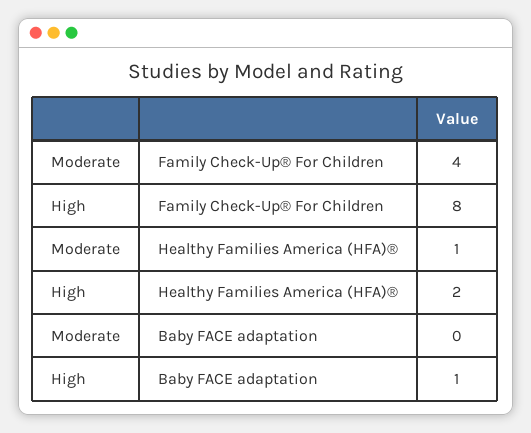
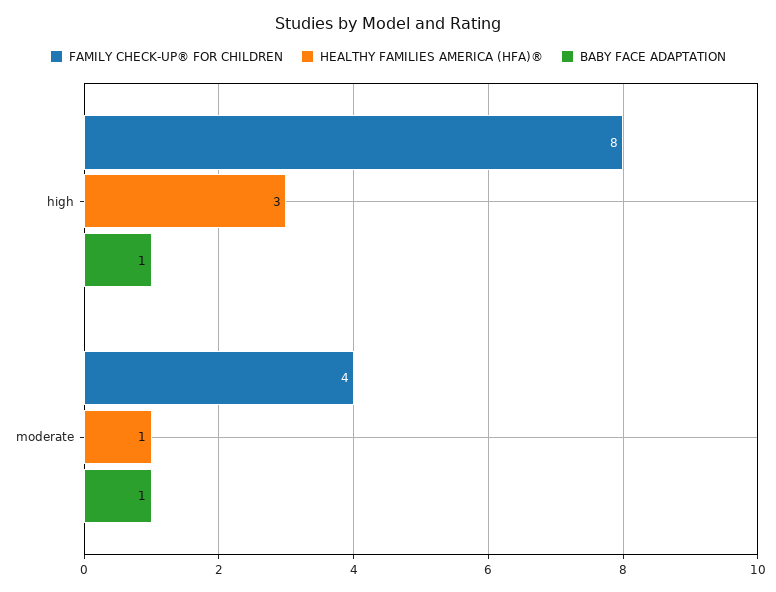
  {
    "Family Check-Up® For Children": {
      "Moderate": 4,
      "High": 8
    },
    "Healthy Families America (HFA)®": {
      "Moderate": 1,
-     "High": 2
+     "High": 3
    },
    "Baby FACE adaptation": {
-     "Moderate": 0,
+     "Moderate": 1,
      "High": 1
    }
  }

